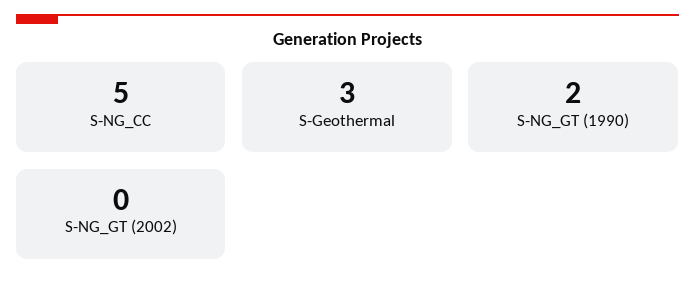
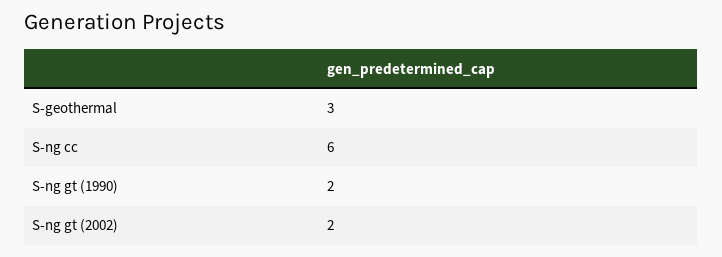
  {
-   "S-NG_CC": 5,
+   "S-NG_CC": 6,
    "S-Geothermal": 3,
    "S-NG_GT (1990)": 2,
-   "S-NG_GT (2002)": 0
+   "S-NG_GT (2002)": 2
  }

